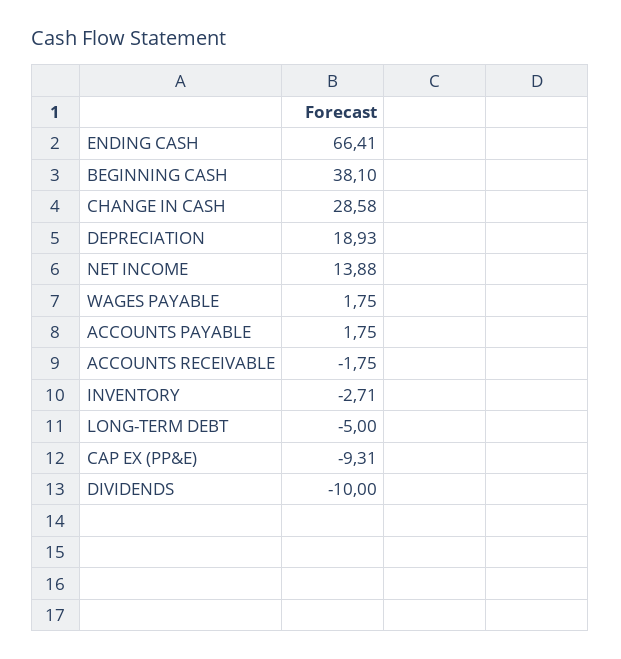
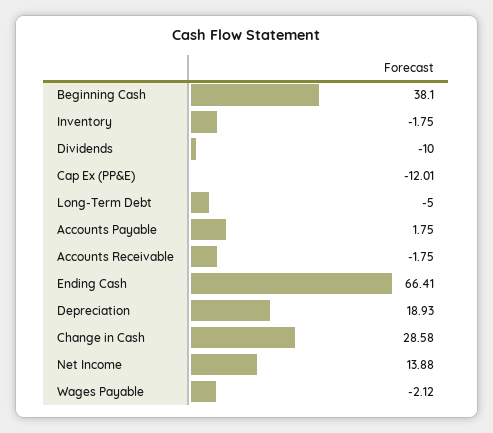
  {
    "ENDING CASH": 66.41,
    "BEGINNING CASH": 38.1,
    "CHANGE IN CASH": 28.58,
    "DEPRECIATION": 18.93,
    "NET INCOME": 13.88,
-   "WAGES PAYABLE": 1.75,
+   "WAGES PAYABLE": -2.12,
    "ACCOUNTS PAYABLE": 1.75,
    "ACCOUNTS RECEIVABLE": -1.75,
-   "INVENTORY": -2.71,
+   "INVENTORY": -1.75,
    "LONG-TERM DEBT": -5,
-   "CAP EX (PP&E)": -9.31,
+   "CAP EX (PP&E)": -12.01,
    "DIVIDENDS": -10
  }

